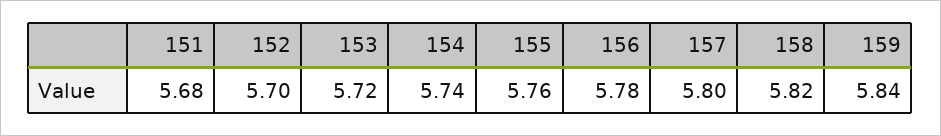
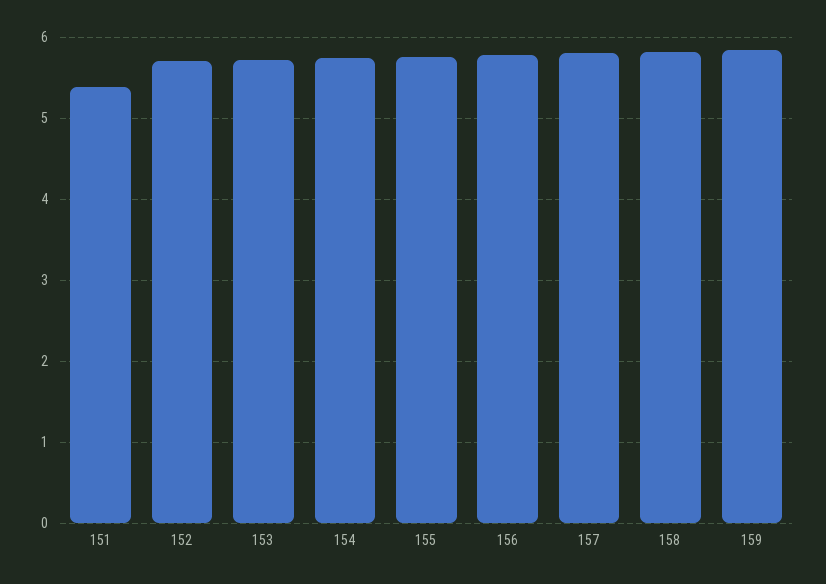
  {
-   "151": 5.68,
+   "151": 5.4,
    "152": 5.7,
    "153": 5.72,
    "154": 5.74,
    "155": 5.76,
    "156": 5.78,
    "157": 5.8,
    "158": 5.82,
    "159": 5.84
  }

